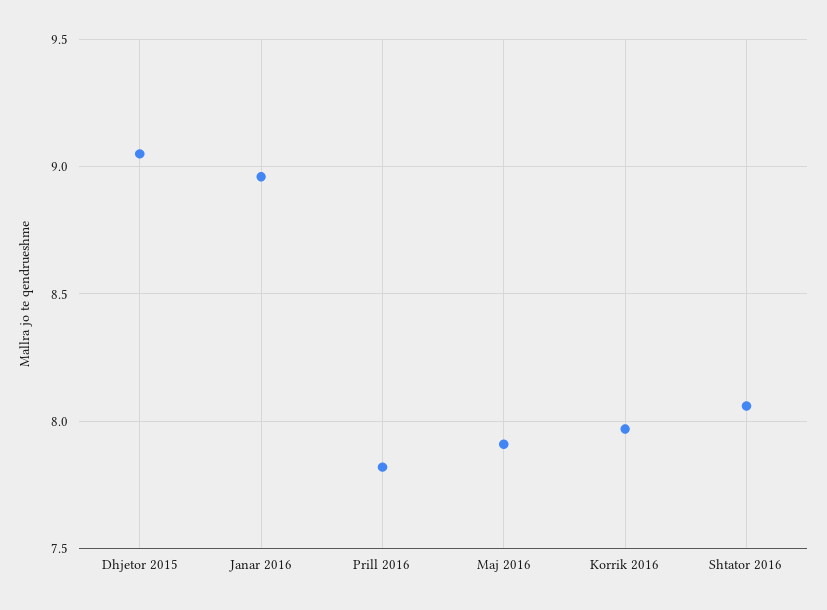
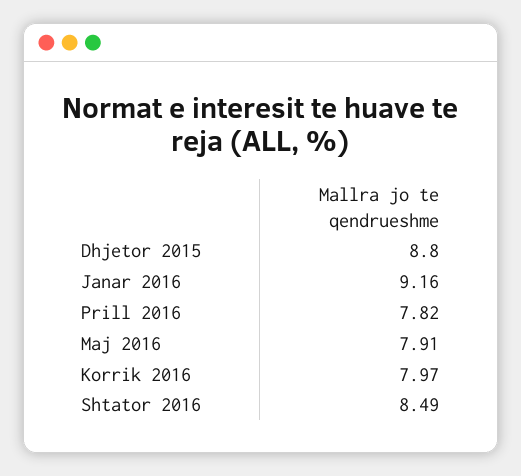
  {
-   "Dhjetor 2015": 9.05,
+   "Dhjetor 2015": 8.8,
-   "Janar 2016": 8.95,
+   "Janar 2016": 9.16,
    "Prill 2016": 7.82,
    "Maj 2016": 7.91,
    "Korrik 2016": 7.97,
-   "Shtator 2016": 8.05
+   "Shtator 2016": 8.49
  }

